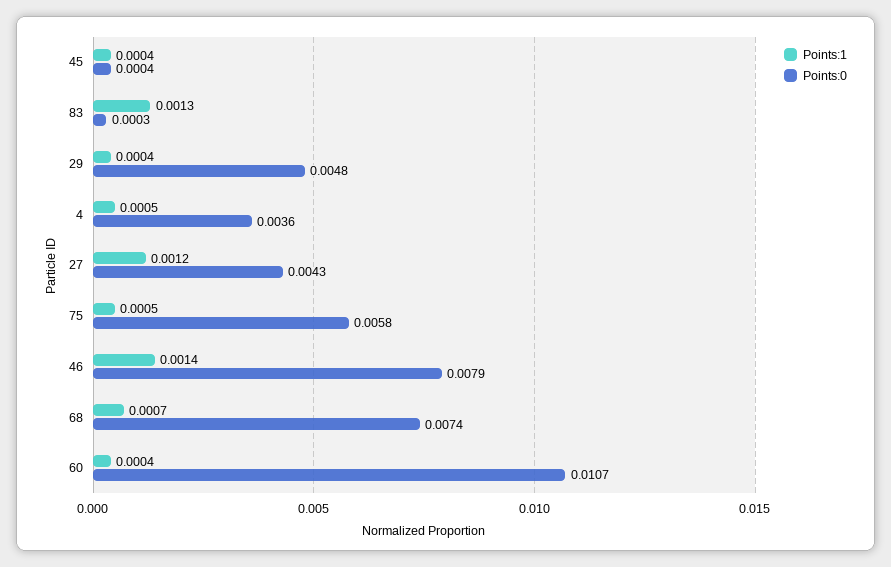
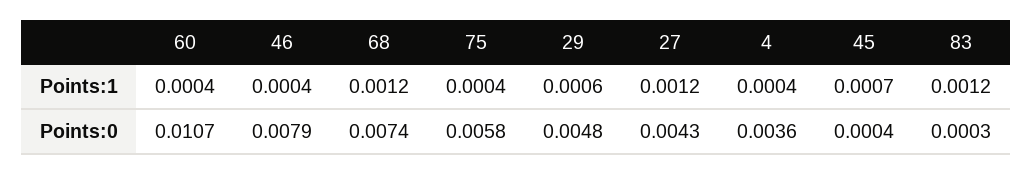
  {
    "Points:1": {
-     "45": 0.0004,
+     "45": 0.0007,
-     "83": 0.0013,
+     "83": 0.0012,
-     "29": 0.0004,
+     "29": 0.0006,
-     "4": 0.0005,
+     "4": 0.0004,
      "27": 0.0012,
-     "75": 0.0005,
+     "75": 0.0004,
-     "46": 0.0014,
+     "46": 0.0004,
-     "68": 0.0007,
+     "68": 0.0012,
      "60": 0.0004
    },
    "Points:0": {
      "45": 0.0004,
      "83": 0.0003,
      "29": 0.0048,
      "4": 0.0036,
      "27": 0.0043,
      "75": 0.0058,
      "46": 0.0079,
      "68": 0.0074,
      "60": 0.0107
    }
  }

